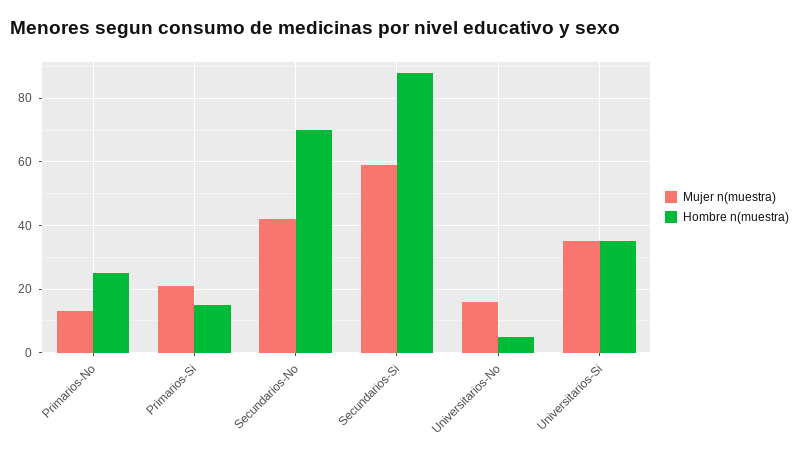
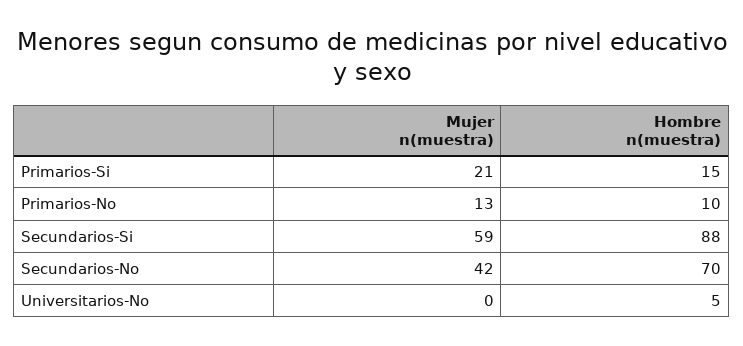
  {
    "Mujer n(muestra)": {
      "Primarios-No": 13,
      "Primarios-Si": 21,
      "Secundarios-No": 42,
      "Secundarios-Si": 59,
-     "Universitarios-No": 15,
+     "Universitarios-No": 0
-     "Universitarios-Si": 35
    },
    "Hombre n(muestra)": {
-     "Primarios-No": 25,
+     "Primarios-No": 10,
      "Primarios-Si": 15,
      "Secundarios-No": 70,
      "Secundarios-Si": 88,
-     "Universitarios-No": 5,
+     "Universitarios-No": 5
-     "Universitarios-Si": 35
    }
  }

